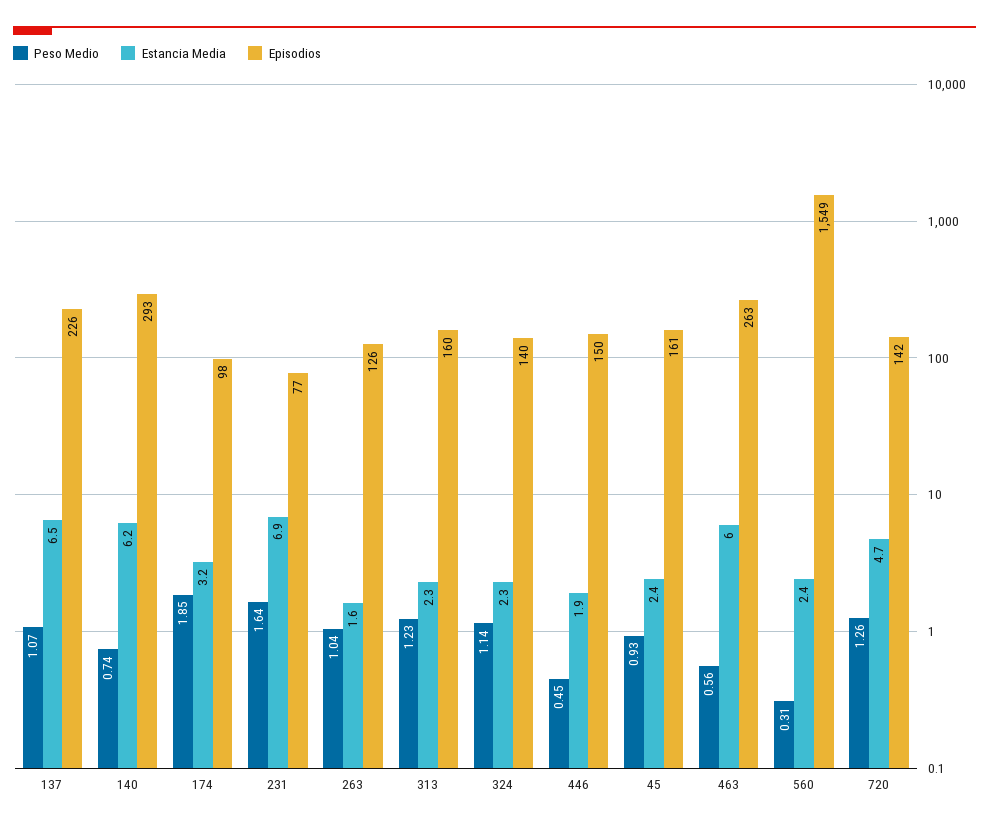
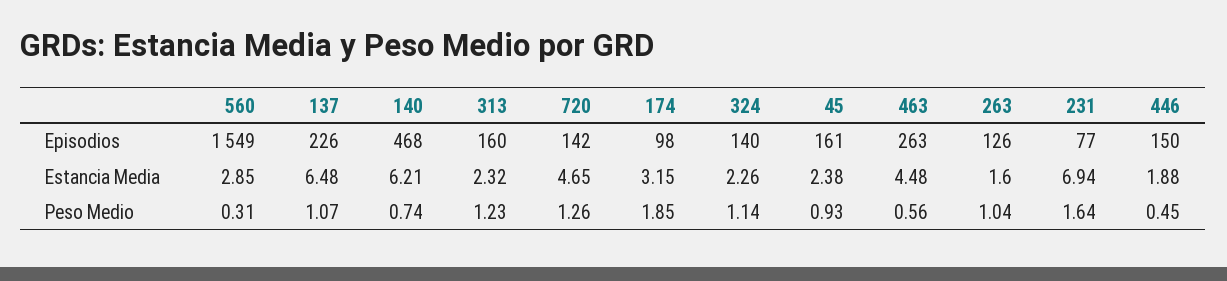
  {
    "Peso Medio": {
      "137": 1.07,
      "140": 0.74,
      "174": 1.85,
      "231": 1.64,
      "263": 1.04,
      "313": 1.23,
      "324": 1.14,
      "446": 0.45,
      "45": 0.93,
      "463": 0.56,
      "560": 0.31,
      "720": 1.26
    },
    "Estancia Media": {
      "137": 6.48,
      "140": 6.21,
      "174": 3.15,
      "231": 6.94,
      "263": 1.6,
      "313": 2.32,
      "324": 2.26,
      "446": 1.88,
      "45": 2.38,
-     "463": 6,
+     "463": 4.48,
-     "560": 2.4,
+     "560": 2.85,
      "720": 4.65
    },
    "Episodios": {
      "137": 226,
-     "140": 293,
+     "140": 468,
      "174": 98,
      "231": 77,
      "263": 126,
      "313": 160,
      "324": 140,
      "446": 150,
      "45": 161,
      "463": 263,
      "560": 1549,
      "720": 142
    }
  }

